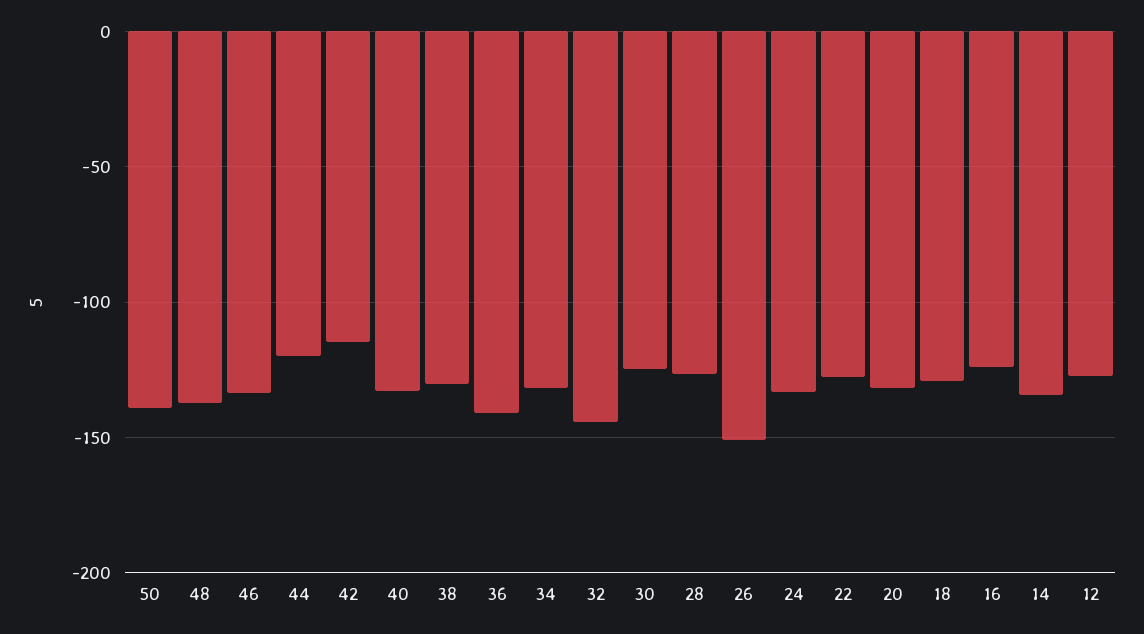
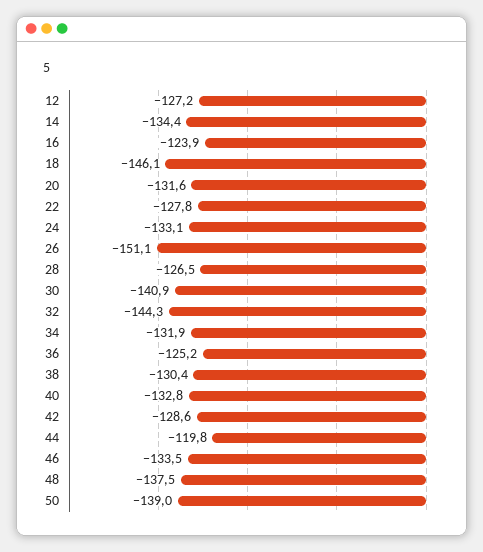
  {
    "50": -139,
    "48": -137.5,
    "46": -133.5,
    "44": -119.8,
-   "42": -115,
+   "42": -128.6,
    "40": -132.8,
    "38": -130.4,
-   "36": -140,
+   "36": -125.2,
    "34": -131.9,
    "32": -144.3,
-   "30": -125,
+   "30": -140.9,
    "28": -126.5,
    "26": -151.1,
    "24": -133.1,
    "22": -127.8,
    "20": -131.6,
-   "18": -130,
+   "18": -146.1,
    "16": -123.9,
    "14": -134.4,
    "12": -127.2
  }

